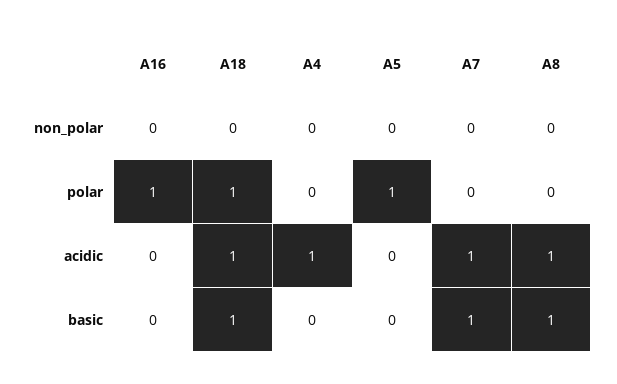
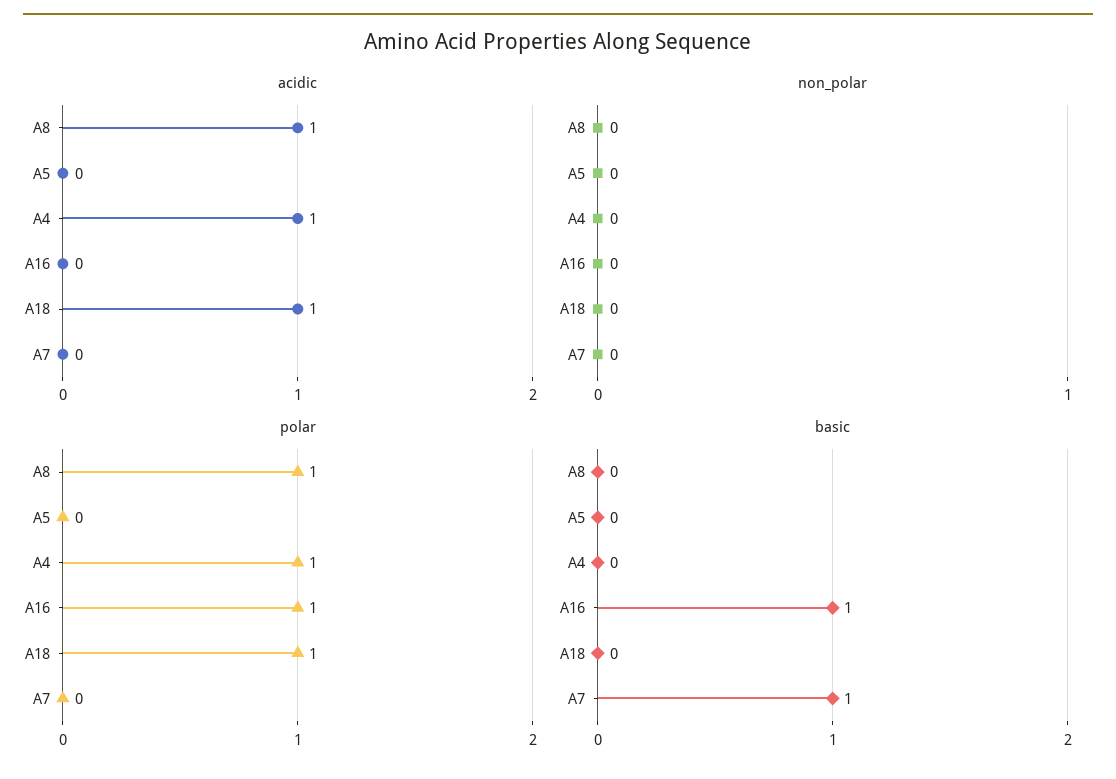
  {
    "non_polar": {
      "A16": 0,
      "A18": 0,
      "A4": 0,
      "A5": 0,
      "A7": 0,
      "A8": 0
    },
    "polar": {
      "A16": 1,
      "A18": 1,
-     "A4": 0,
+     "A4": 1,
-     "A5": 1,
+     "A5": 0,
      "A7": 0,
-     "A8": 0
+     "A8": 1
    },
    "acidic": {
      "A16": 0,
      "A18": 1,
      "A4": 1,
      "A5": 0,
-     "A7": 1,
+     "A7": 0,
      "A8": 1
    },
    "basic": {
-     "A16": 0,
+     "A16": 1,
-     "A18": 1,
+     "A18": 0,
      "A4": 0,
      "A5": 0,
      "A7": 1,
-     "A8": 1
+     "A8": 0
    }
  }

